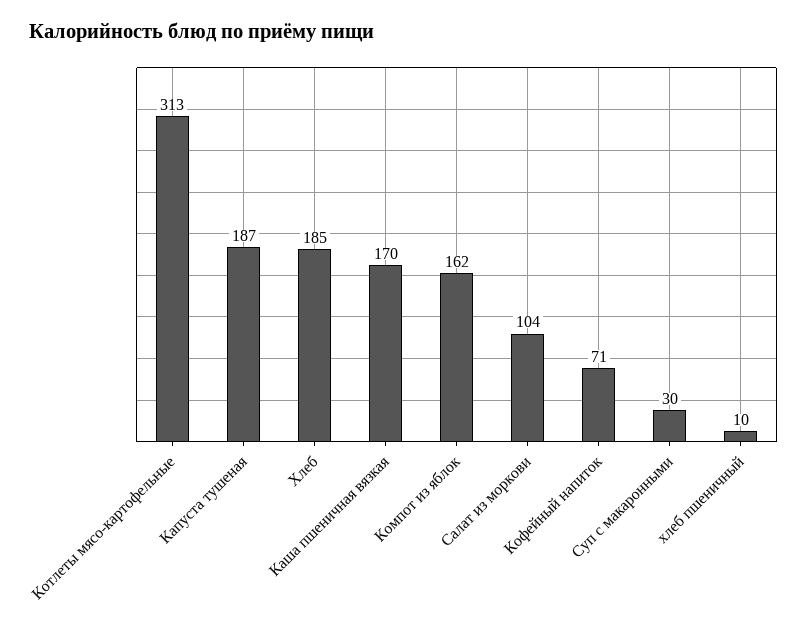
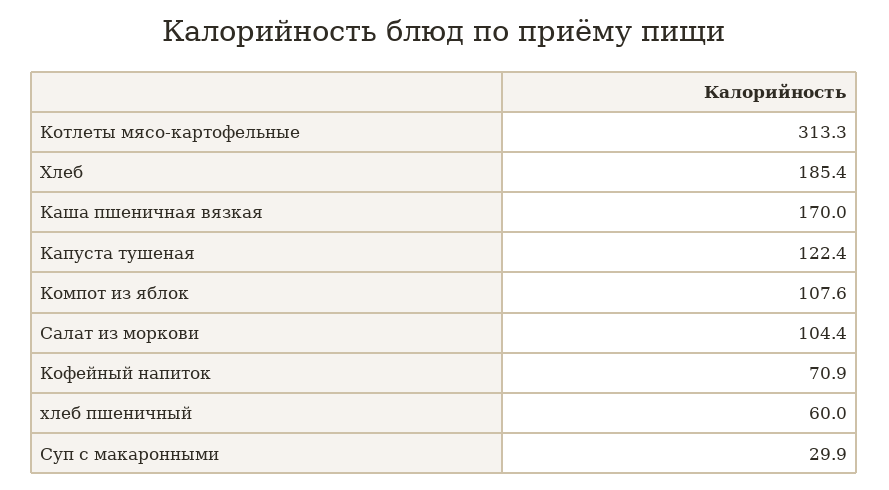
  {
    "Котлеты мясо-картофельные": 313.3,
-   "Капуста тушеная": 187,
+   "Капуста тушеная": 122.4,
    "Хлеб": 185.4,
    "Каша пшеничная вязкая": 170,
-   "Компот из яблок": 162,
+   "Компот из яблок": 107.6,
    "Салат из моркови": 104.4,
    "Кофейный напиток": 70.9,
    "Суп с макаронными": 29.9,
-   "хлеб пшеничный": 10
+   "хлеб пшеничный": 60
  }

